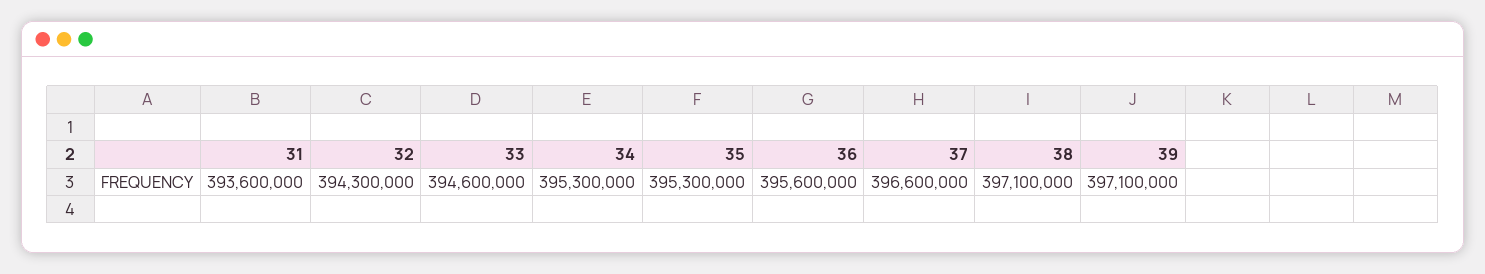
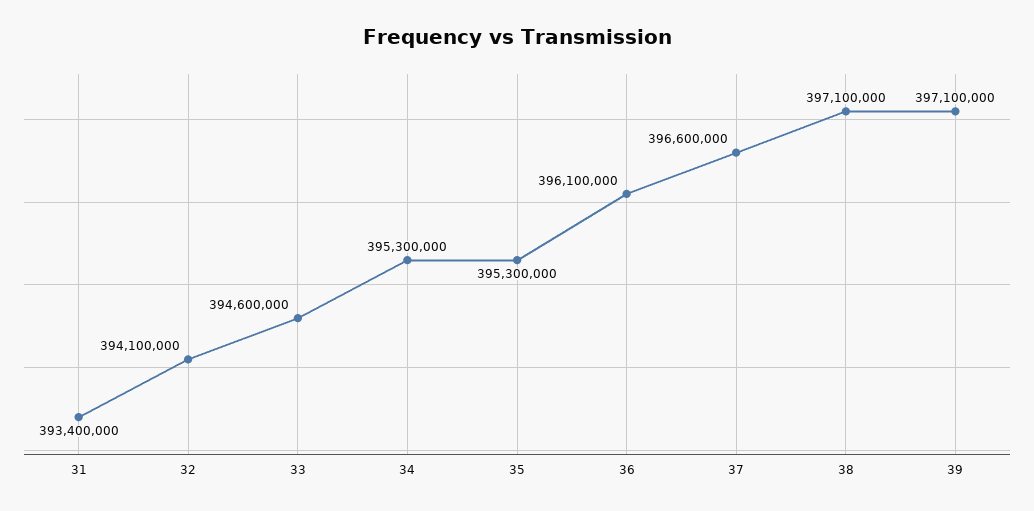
  {
-   "31": 393600000,
+   "31": 393400000,
-   "32": 394300000,
+   "32": 394100000,
    "33": 394600000,
    "34": 395300000,
    "35": 395300000,
-   "36": 395600000,
+   "36": 396100000,
    "37": 396600000,
    "38": 397100000,
    "39": 397100000
  }

